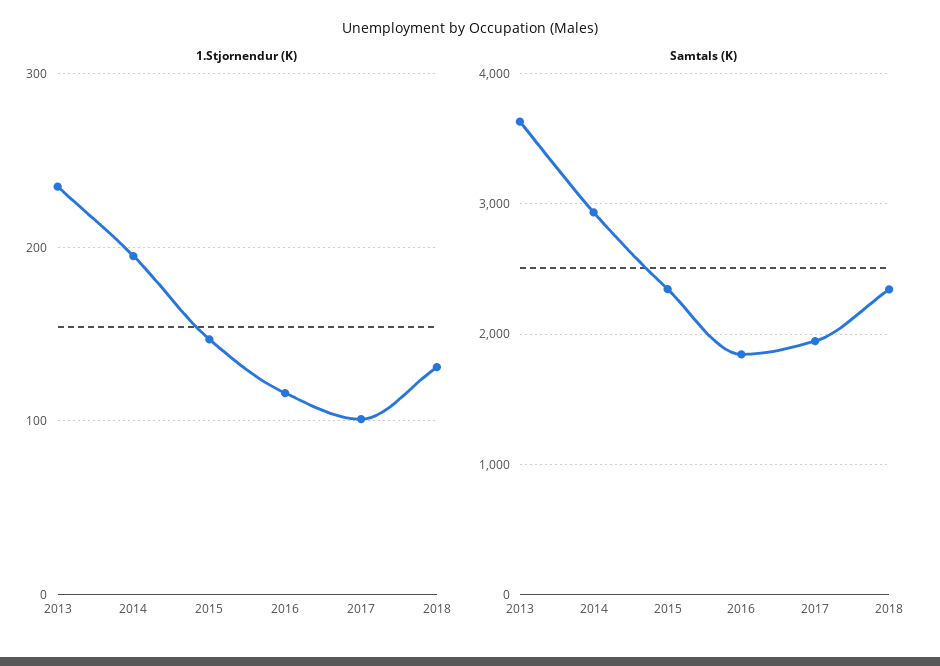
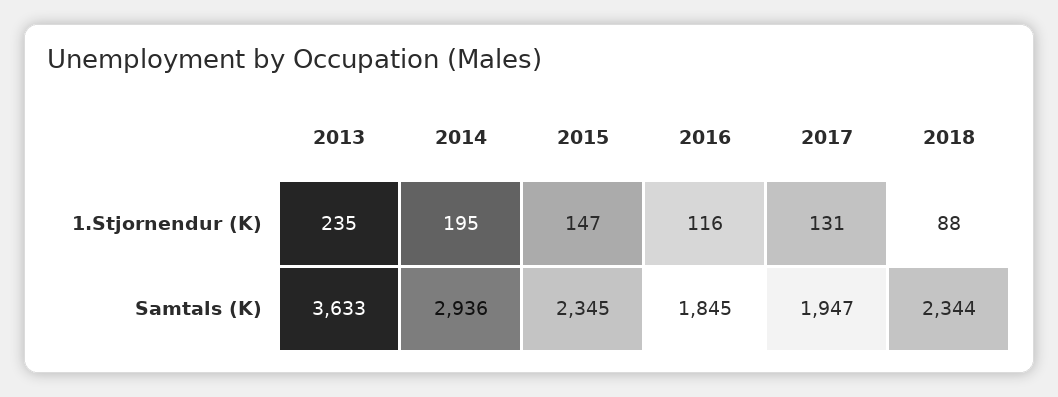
  {
    "1.Stjornendur (K)": {
      "2013": 235,
      "2014": 195,
      "2015": 147,
      "2016": 116,
-     "2017": 100,
+     "2017": 131,
-     "2018": 130
+     "2018": 88
    },
    "Samtals (K)": {
      "2013": 3633,
      "2014": 2936,
      "2015": 2345,
      "2016": 1845,
      "2017": 1947,
      "2018": 2344
    }
  }

